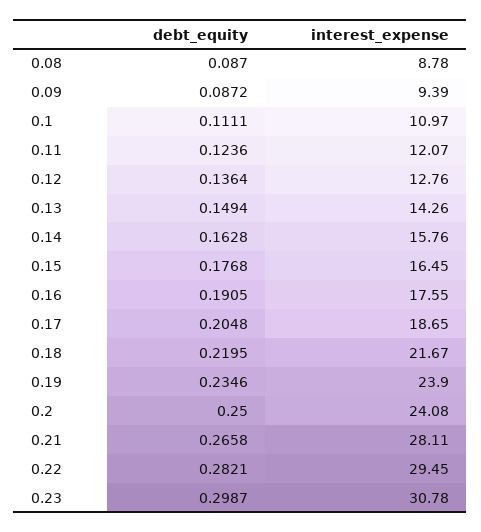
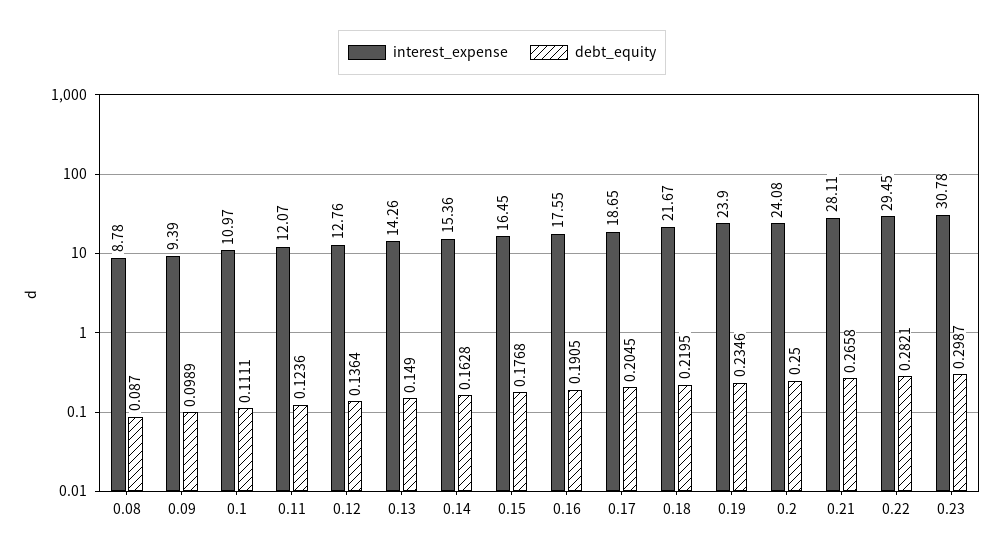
  {
    "debt_equity": {
      "0.08": 0.087,
-     "0.09": 0.0872,
+     "0.09": 0.0989,
      "0.1": 0.1111,
      "0.11": 0.1236,
      "0.12": 0.1364,
-     "0.13": 0.1494,
+     "0.13": 0.149,
      "0.14": 0.1628,
      "0.15": 0.1768,
      "0.16": 0.1905,
-     "0.17": 0.2048,
+     "0.17": 0.2045,
      "0.18": 0.2195,
      "0.19": 0.2346,
      "0.2": 0.25,
      "0.21": 0.2658,
      "0.22": 0.2821,
      "0.23": 0.2987
    },
    "interest_expense": {
      "0.08": 8.78,
      "0.09": 9.39,
      "0.1": 10.97,
      "0.11": 12.07,
      "0.12": 12.76,
      "0.13": 14.26,
-     "0.14": 15.76,
+     "0.14": 15.36,
      "0.15": 16.45,
      "0.16": 17.55,
      "0.17": 18.65,
      "0.18": 21.67,
      "0.19": 23.9,
      "0.2": 24.08,
      "0.21": 28.11,
      "0.22": 29.45,
      "0.23": 30.78
    }
  }

